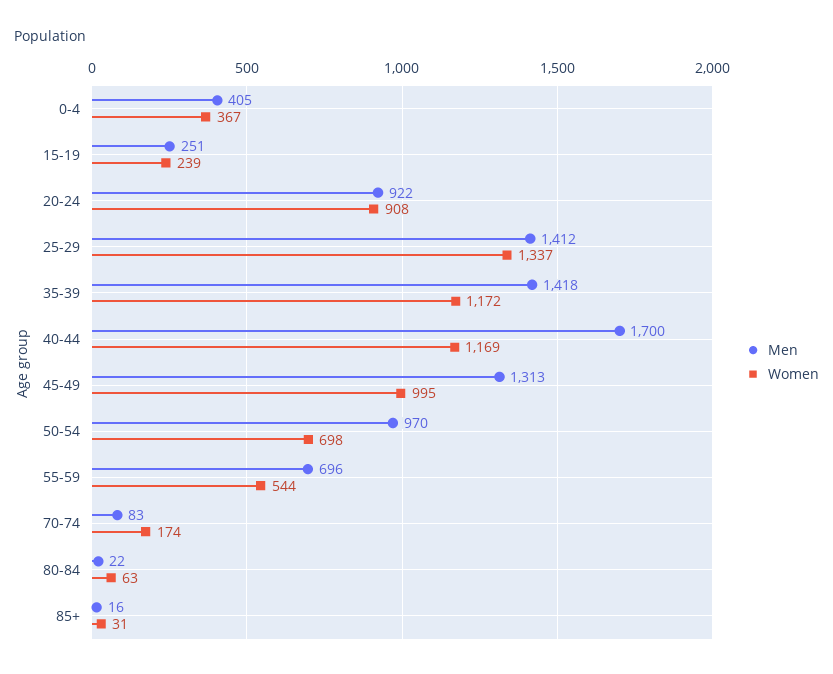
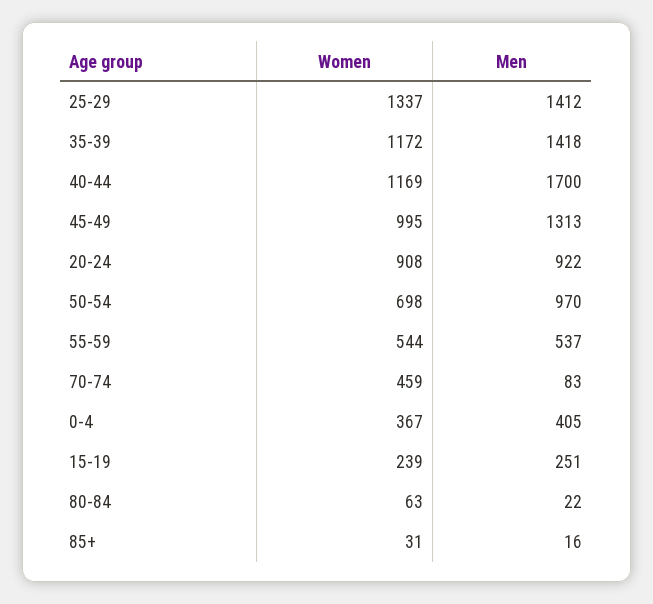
  {
    "Men": {
      "0-4": 405,
      "15-19": 251,
      "20-24": 922,
      "25-29": 1412,
      "35-39": 1418,
      "40-44": 1700,
      "45-49": 1313,
      "50-54": 970,
-     "55-59": 696,
+     "55-59": 537,
      "70-74": 83,
      "80-84": 22,
      "85+": 16
    },
    "Women": {
      "0-4": 367,
      "15-19": 239,
      "20-24": 908,
      "25-29": 1337,
      "35-39": 1172,
      "40-44": 1169,
      "45-49": 995,
      "50-54": 698,
      "55-59": 544,
-     "70-74": 174,
+     "70-74": 459,
      "80-84": 63,
      "85+": 31
    }
  }

